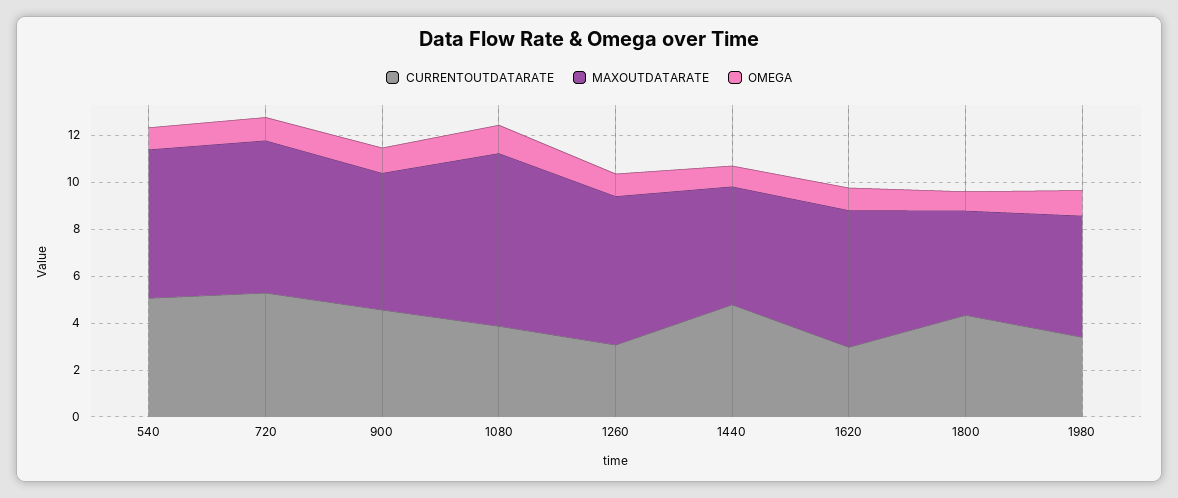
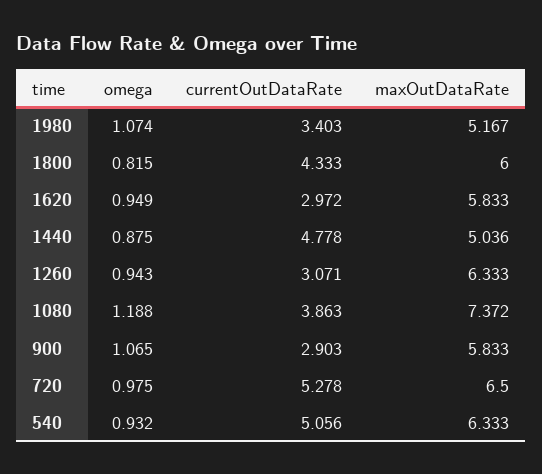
  {
    "CURRENTOUTDATARATE": {
      "540": 5.056,
      "720": 5.278,
-     "900": 4.5,
+     "900": 2.903,
      "1080": 3.863,
      "1260": 3.071,
      "1440": 4.778,
      "1620": 2.972,
      "1800": 4.333,
      "1980": 3.403
    },
    "MAXOUTDATARATE": {
      "540": 6.333,
      "720": 6.5,
      "900": 5.833,
      "1080": 7.372,
      "1260": 6.333,
      "1440": 5.036,
      "1620": 5.833,
-     "1800": 4.5,
+     "1800": 6,
      "1980": 5.167
    },
    "OMEGA": {
      "540": 0.932,
      "720": 0.975,
      "900": 1.065,
      "1080": 1.188,
      "1260": 0.943,
      "1440": 0.875,
      "1620": 0.949,
      "1800": 0.815,
      "1980": 1.074
    }
  }

